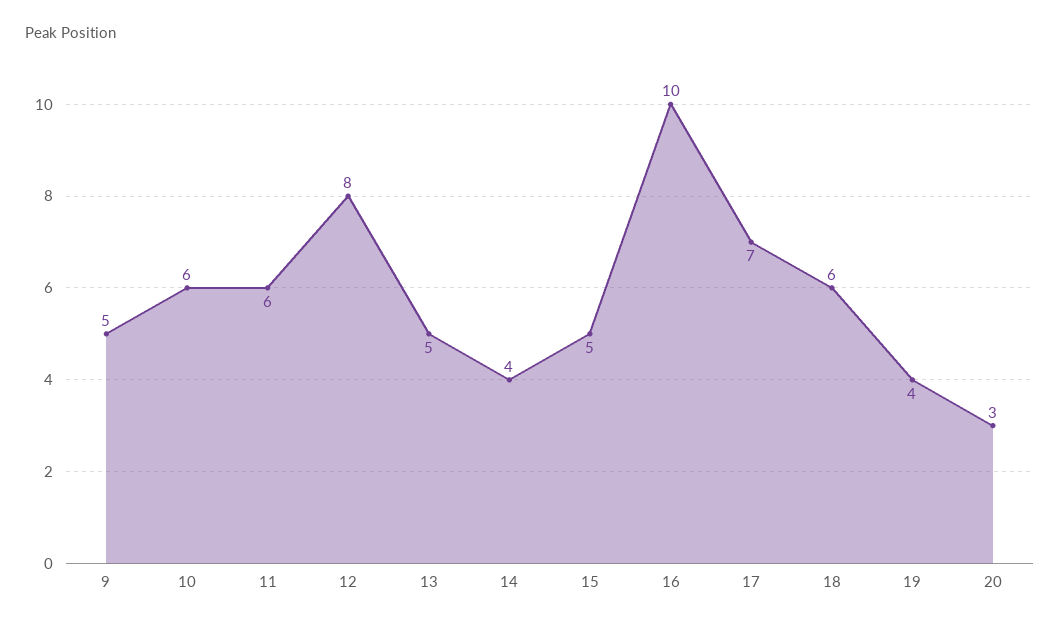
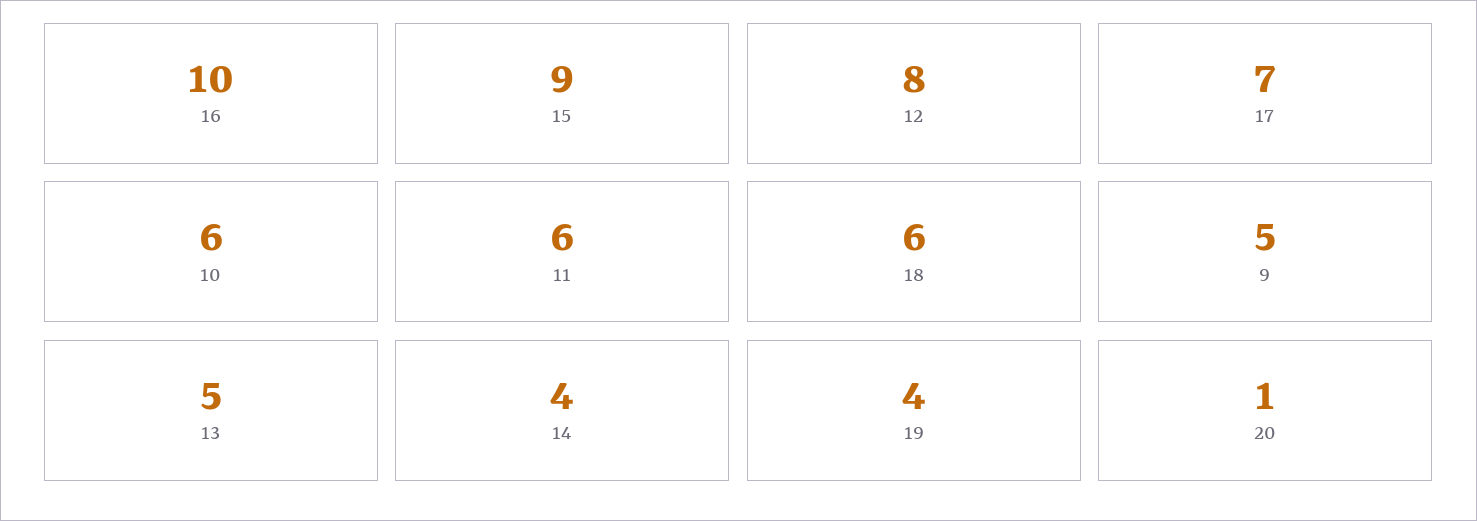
  {
    "9": 5,
    "10": 6,
    "11": 6,
    "12": 8,
    "13": 5,
    "14": 4,
-   "15": 5,
+   "15": 9,
    "16": 10,
    "17": 7,
    "18": 6,
    "19": 4,
-   "20": 3
+   "20": 1
  }

